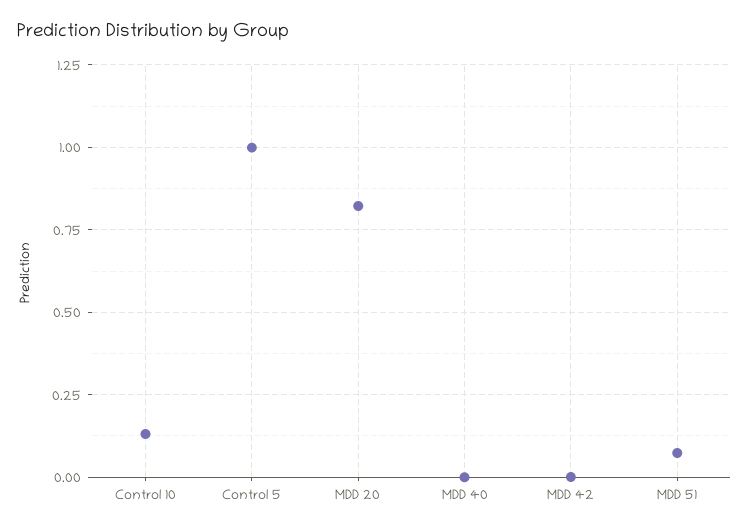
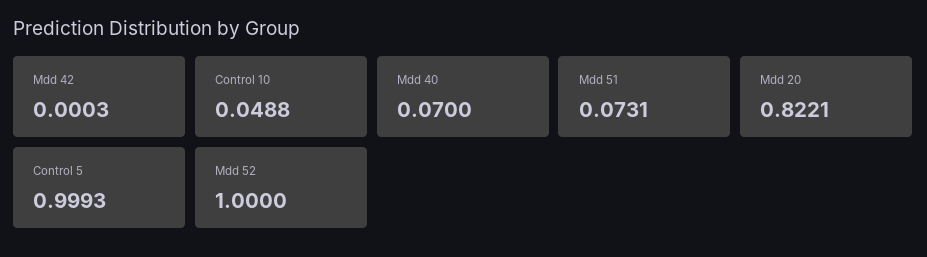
  {
-   "Control 10": 0.125,
+   "Control 10": 0.0488,
    "Control 5": 0.9993,
    "MDD 20": 0.8221,
-   "MDD 40": 0,
+   "MDD 40": 0.07,
    "MDD 42": 0.0003,
-   "MDD 51": 0.0731
+   "MDD 51": 0.0731,
+   "Mdd 52": 1
  }

